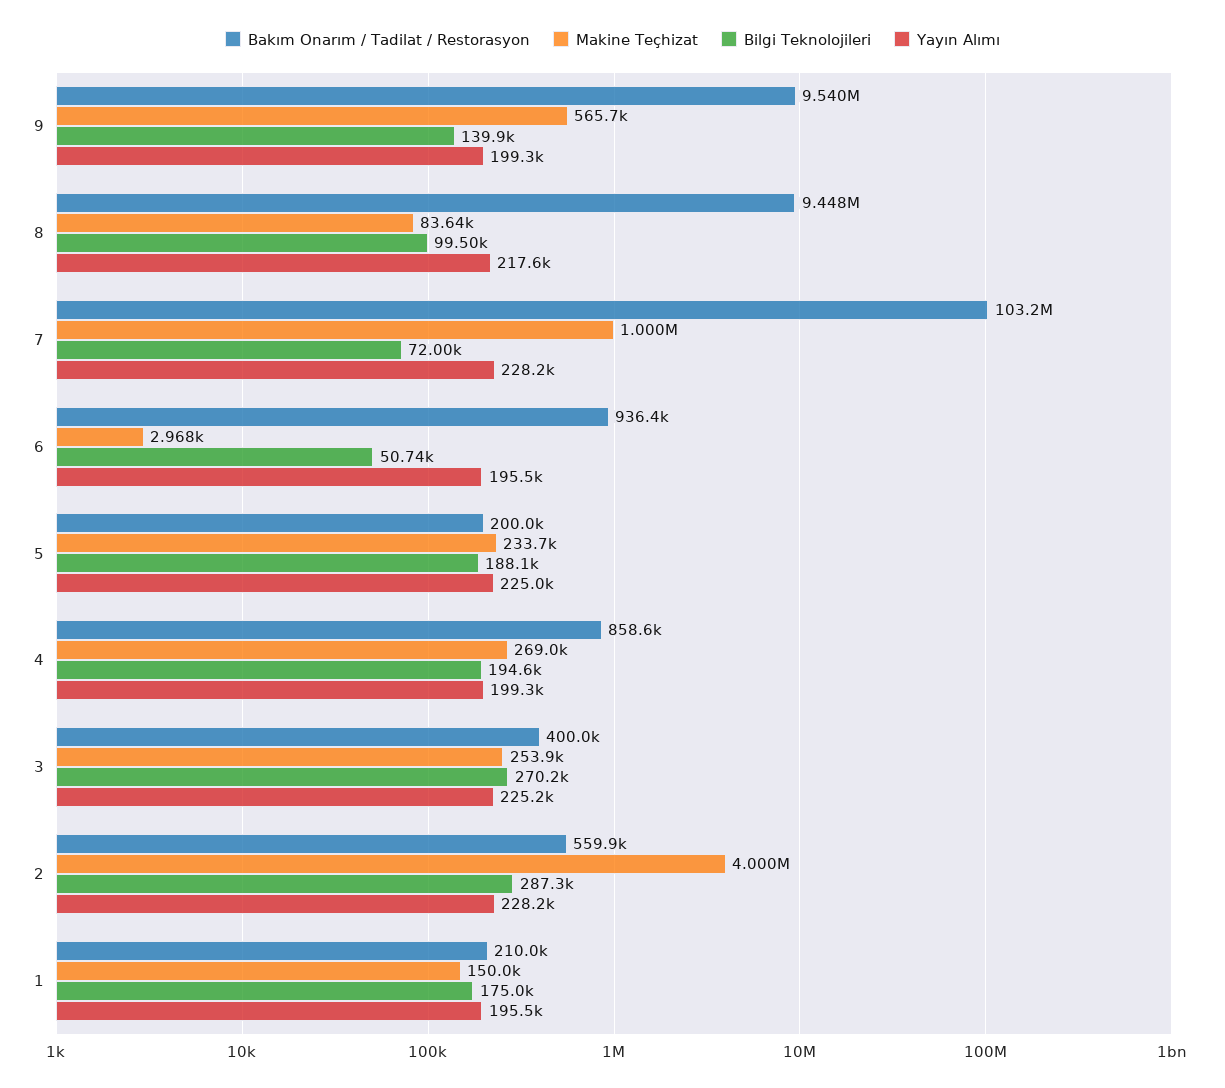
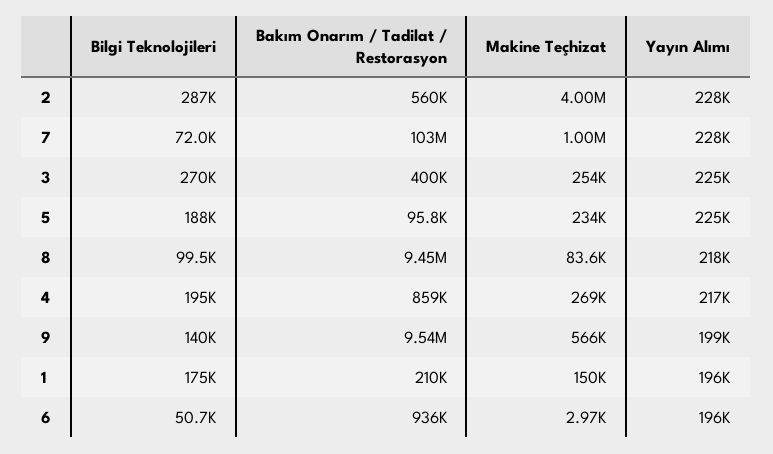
  {
    "Bakım Onarım / Tadilat / Restorasyon": {
      "9": 9540000,
      "8": 9448000,
      "7": 103200000,
      "6": 936400,
-     "5": 200000,
+     "5": 95800,
      "4": 858600,
      "3": 400000,
      "2": 559900,
      "1": 210000
    },
    "Makine Teçhizat": {
      "9": 565700,
      "8": 83640,
      "7": 1000000,
      "6": 2968,
      "5": 233700,
      "4": 269000,
      "3": 253900,
      "2": 4000000,
      "1": 150000
    },
    "Bilgi Teknolojileri": {
      "9": 139900,
      "8": 99500,
      "7": 72000,
      "6": 50740,
      "5": 188100,
      "4": 194600,
      "3": 270200,
      "2": 287300,
      "1": 175000
    },
    "Yayın Alımı": {
      "9": 199300,
      "8": 217600,
      "7": 228200,
      "6": 195500,
      "5": 225000,
-     "4": 199300,
+     "4": 217000,
      "3": 225200,
      "2": 228200,
      "1": 195500
    }
  }

